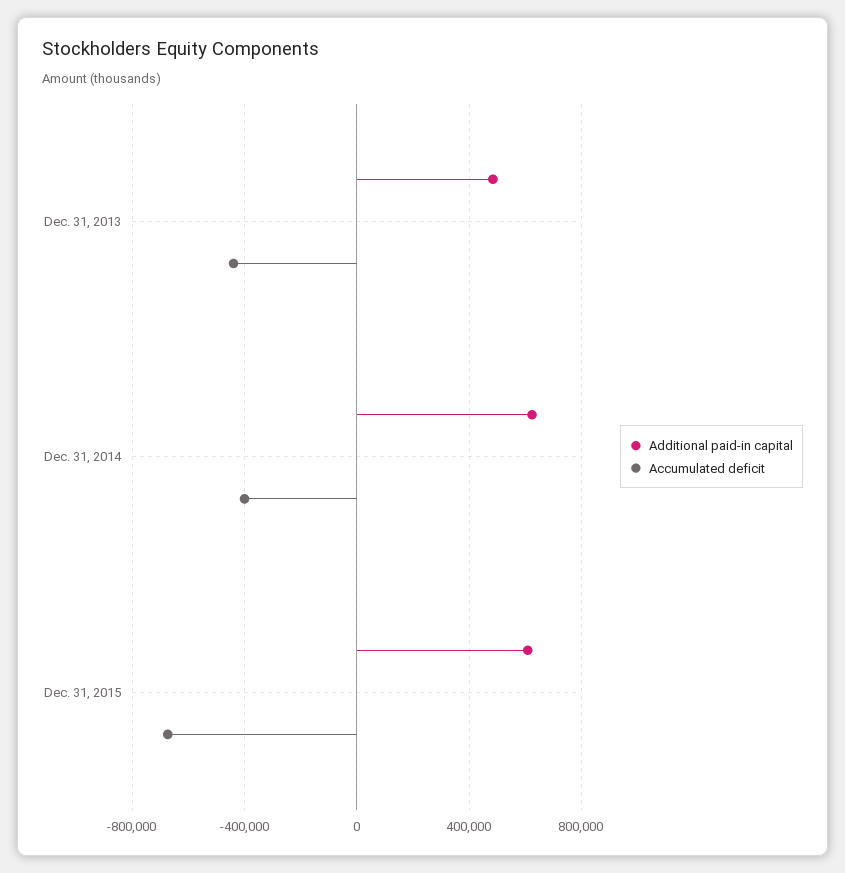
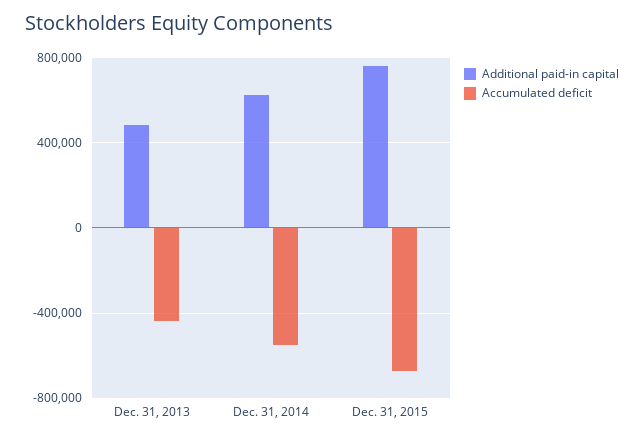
  {
    "Additional paid-in capital": {
      "Dec. 31, 2013": 500000,
      "Dec. 31, 2014": 600000,
-     "Dec. 31, 2015": 600000
+     "Dec. 31, 2015": 750000
    },
    "Accumulated deficit": {
      "Dec. 31, 2013": -450000,
-     "Dec. 31, 2014": -400000,
+     "Dec. 31, 2014": -550000,
      "Dec. 31, 2015": -650000
    }
  }

